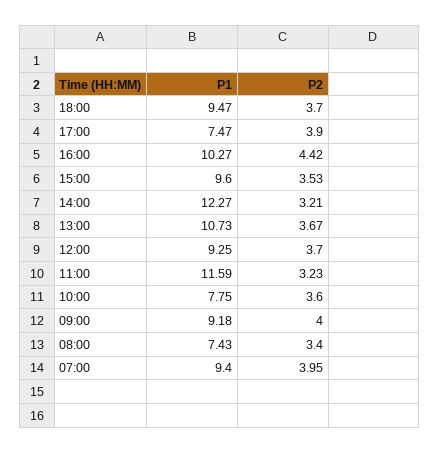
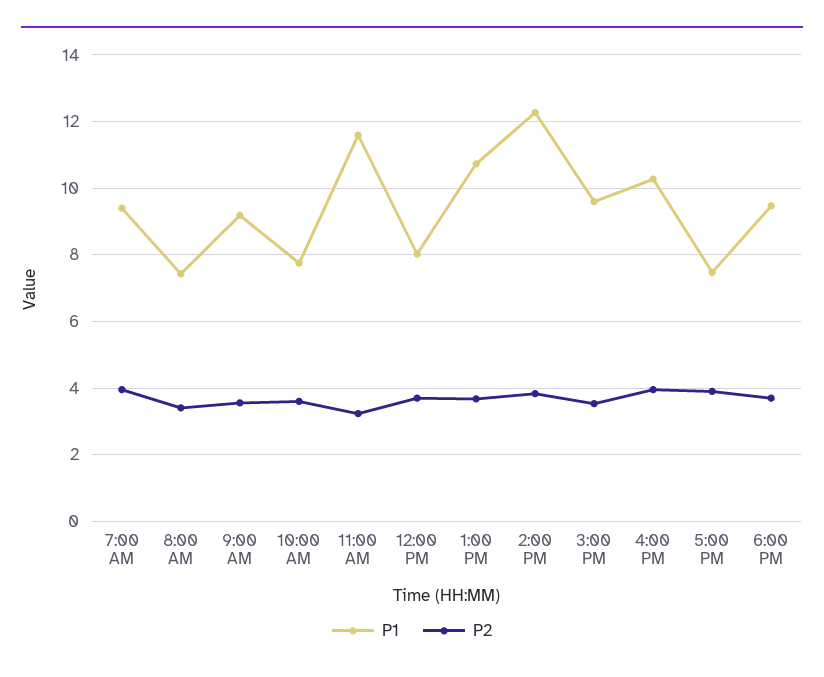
  {
    "P1": {
      "18:00": 9.47,
      "17:00": 7.47,
      "16:00": 10.27,
      "15:00": 9.6,
      "14:00": 12.27,
      "13:00": 10.73,
-     "12:00": 9.25,
+     "12:00": 8,
      "11:00": 11.59,
      "10:00": 7.75,
      "09:00": 9.18,
      "08:00": 7.43,
      "07:00": 9.4
    },
    "P2": {
      "18:00": 3.7,
      "17:00": 3.9,
-     "16:00": 4.42,
+     "16:00": 4,
      "15:00": 3.53,
-     "14:00": 3.21,
+     "14:00": 3.8,
      "13:00": 3.67,
      "12:00": 3.7,
      "11:00": 3.23,
      "10:00": 3.6,
-     "09:00": 4,
+     "09:00": 3.6,
      "08:00": 3.4,
      "07:00": 3.95
    }
  }

